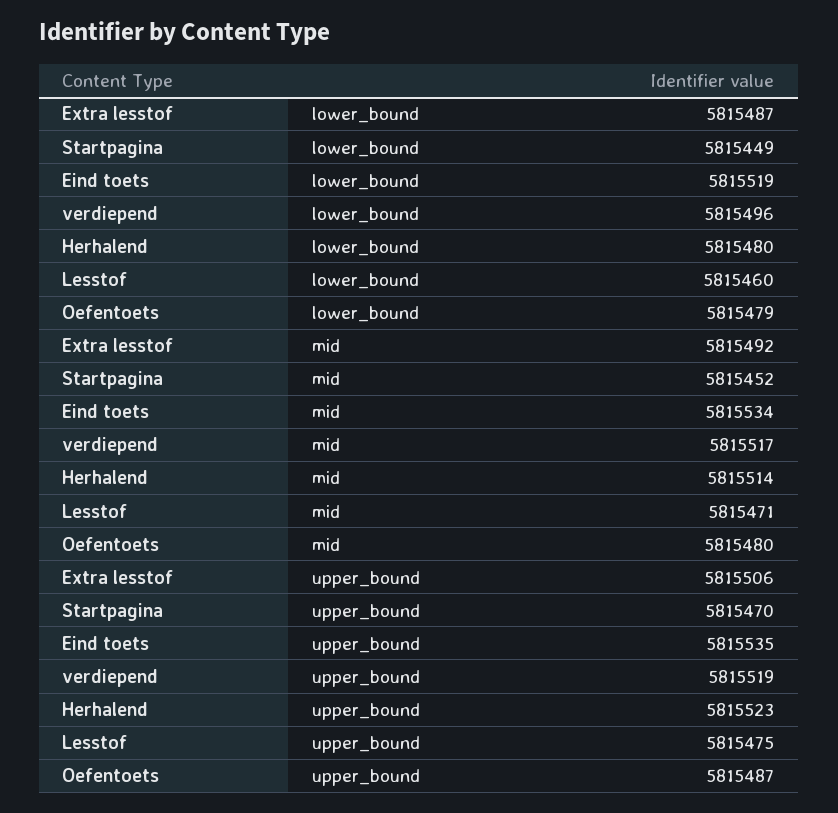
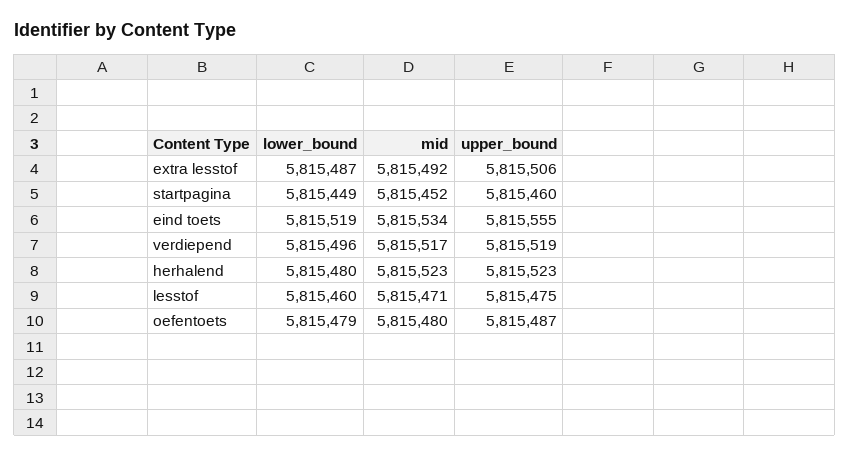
  {
    "Extra lesstof": {
      "lower_bound": 5815487,
      "mid": 5815492,
      "upper_bound": 5815506
    },
    "Startpagina": {
      "lower_bound": 5815449,
      "mid": 5815452,
-     "upper_bound": 5815470
+     "upper_bound": 5815460
    },
    "Eind toets": {
      "lower_bound": 5815519,
      "mid": 5815534,
-     "upper_bound": 5815535
+     "upper_bound": 5815555
    },
    "verdiepend": {
      "lower_bound": 5815496,
      "mid": 5815517,
      "upper_bound": 5815519
    },
    "Herhalend": {
      "lower_bound": 5815480,
-     "mid": 5815514,
+     "mid": 5815523,
      "upper_bound": 5815523
    },
    "Lesstof": {
      "lower_bound": 5815460,
      "mid": 5815471,
      "upper_bound": 5815475
    },
    "Oefentoets": {
      "lower_bound": 5815479,
      "mid": 5815480,
      "upper_bound": 5815487
    }
  }

